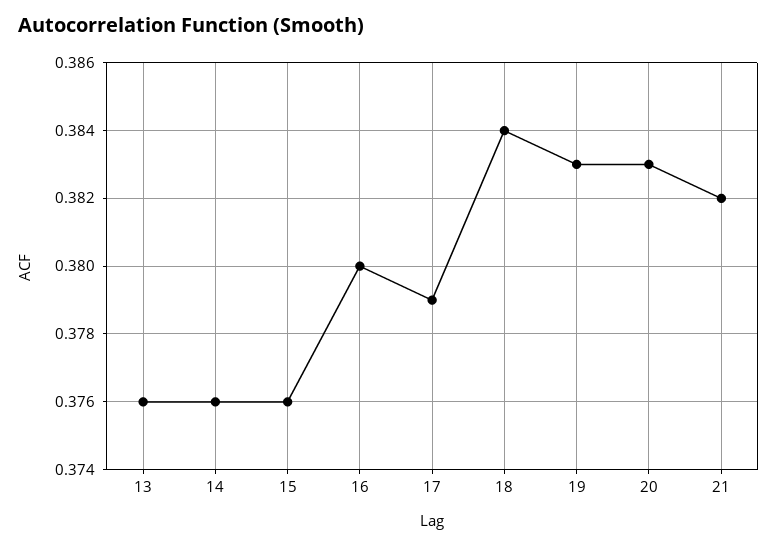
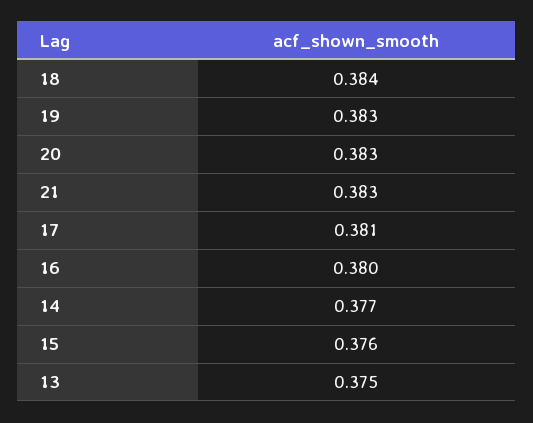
  {
-   "13": 0.376,
+   "13": 0.375,
-   "14": 0.376,
+   "14": 0.377,
    "15": 0.376,
    "16": 0.38,
-   "17": 0.379,
+   "17": 0.381,
    "18": 0.384,
    "19": 0.383,
    "20": 0.383,
-   "21": 0.382
+   "21": 0.383
  }

